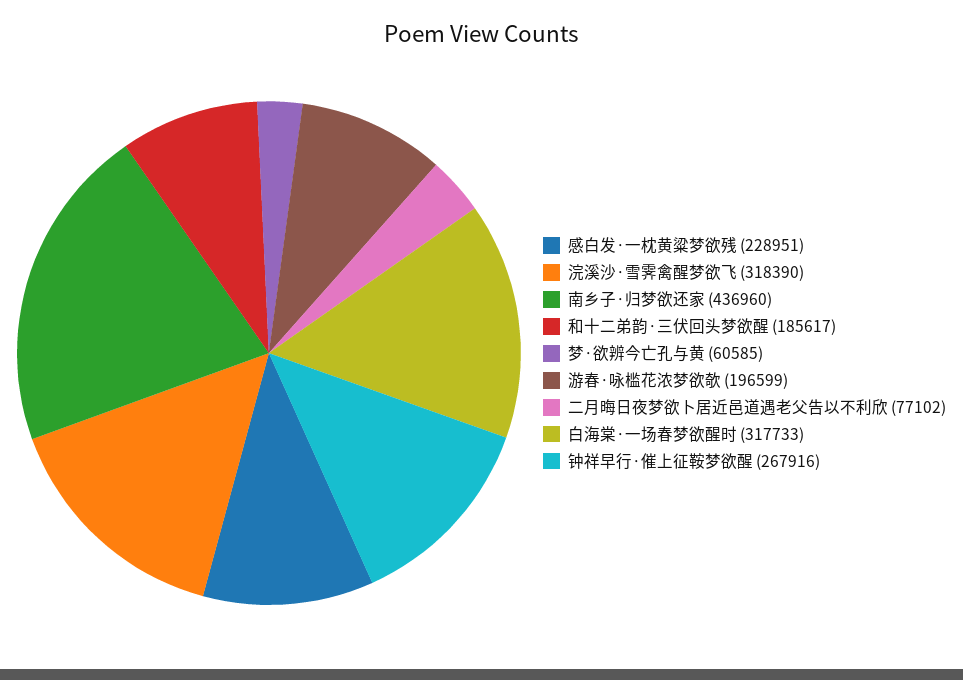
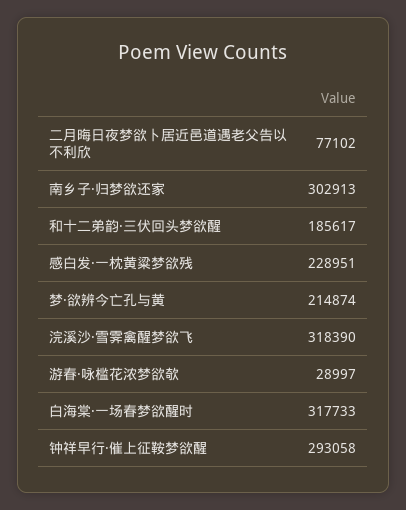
  {
    "感白发·一枕黄粱梦欲残": 228951,
    "浣溪沙·雪霁禽醒梦欲飞": 318390,
-   "南乡子·归梦欲还家": 436960,
+   "南乡子·归梦欲还家": 302913,
    "和十二弟韵·三伏回头梦欲醒": 185617,
-   "梦·欲辨今亡孔与黄": 60585,
+   "梦·欲辨今亡孔与黄": 214874,
-   "游春·咏槛花浓梦欲欹": 196599,
+   "游春·咏槛花浓梦欲欹": 28997,
    "二月晦日夜梦欲卜居近邑道遇老父告以不利欣": 77102,
    "白海棠·一场春梦欲醒时": 317733,
-   "钟祥早行·催上征鞍梦欲醒": 267916
+   "钟祥早行·催上征鞍梦欲醒": 293058
  }

